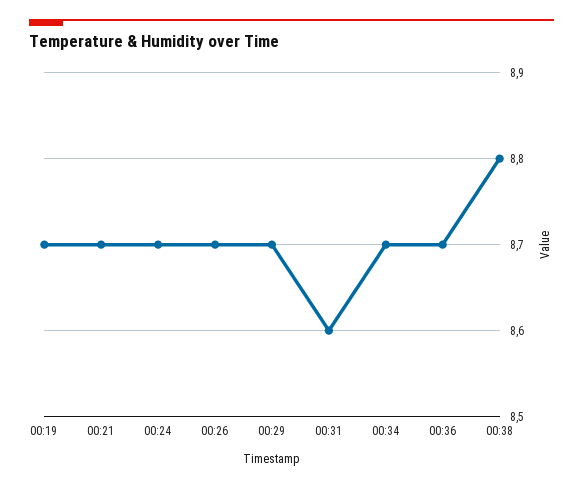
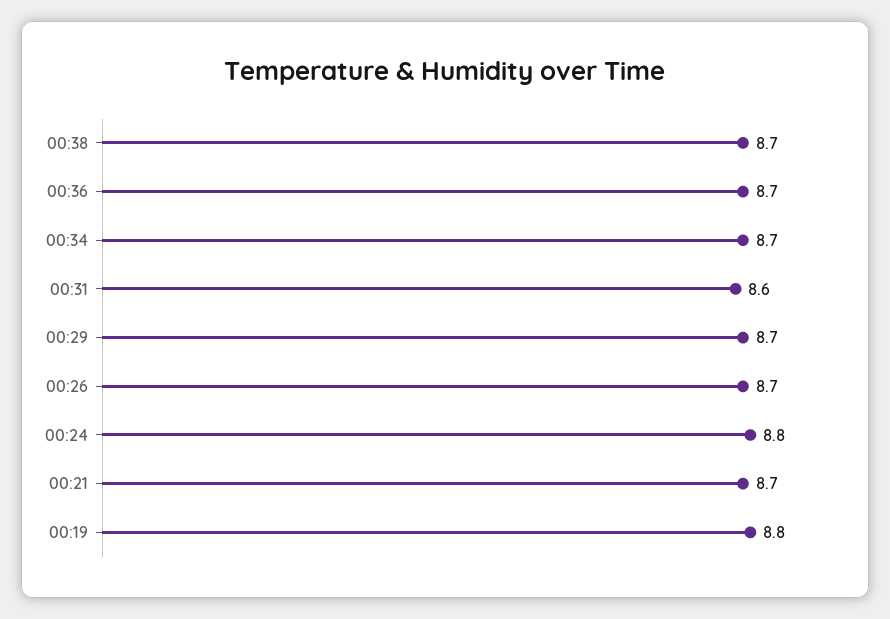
  {
-   "00:19": 8.7,
+   "00:19": 8.8,
    "00:21": 8.7,
-   "00:24": 8.7,
+   "00:24": 8.8,
    "00:26": 8.7,
    "00:29": 8.7,
    "00:31": 8.6,
    "00:34": 8.7,
    "00:36": 8.7,
-   "00:38": 8.8
+   "00:38": 8.7
  }

